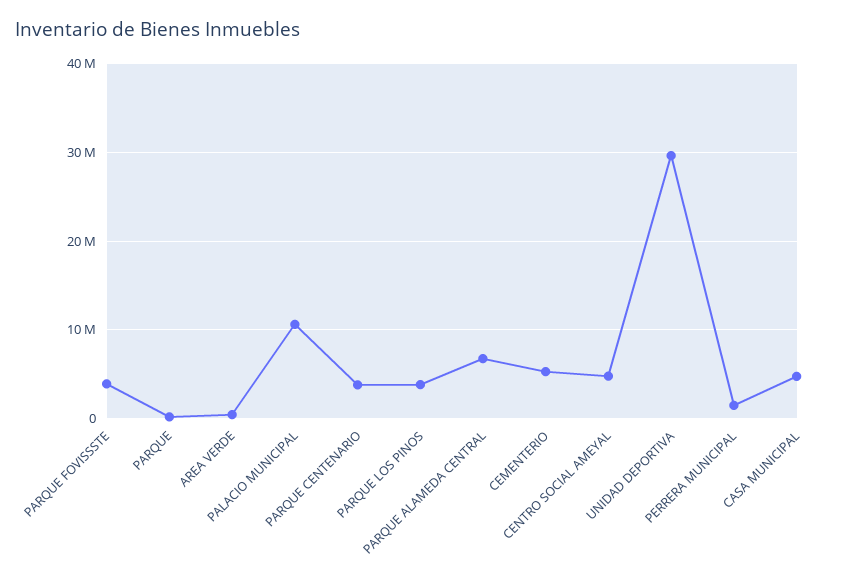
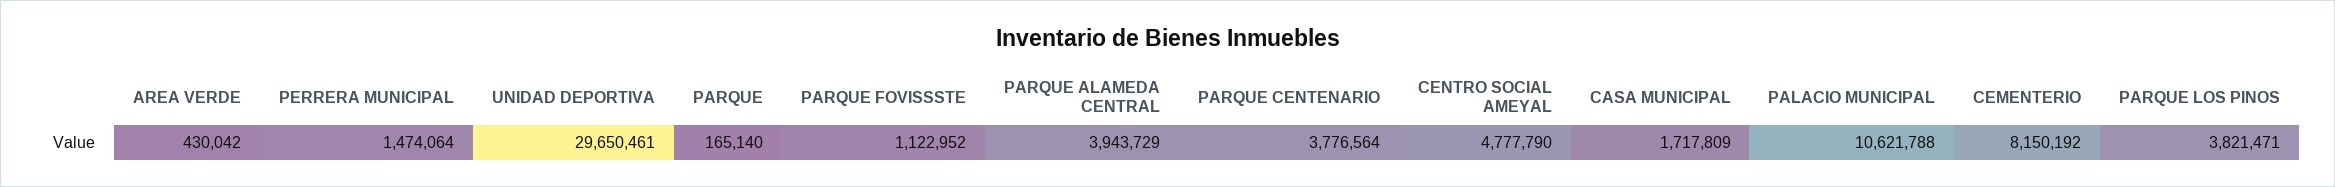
  {
-   "PARQUE FOVISSSTE": 4000000,
+   "PARQUE FOVISSSTE": 1122952,
    "PARQUE": 165140,
    "AREA VERDE": 430042,
    "PALACIO MUNICIPAL": 10621788,
    "PARQUE CENTENARIO": 3776564,
    "PARQUE LOS PINOS": 3821471,
-   "PARQUE ALAMEDA CENTRAL": 7000000,
+   "PARQUE ALAMEDA CENTRAL": 3943729,
-   "CEMENTERIO": 5000000,
+   "CEMENTERIO": 8150192,
    "CENTRO SOCIAL AMEYAL": 4777790,
    "UNIDAD DEPORTIVA": 29650461,
    "PERRERA MUNICIPAL": 1474064,
-   "CASA MUNICIPAL": 5000000
+   "CASA MUNICIPAL": 1717809
  }

